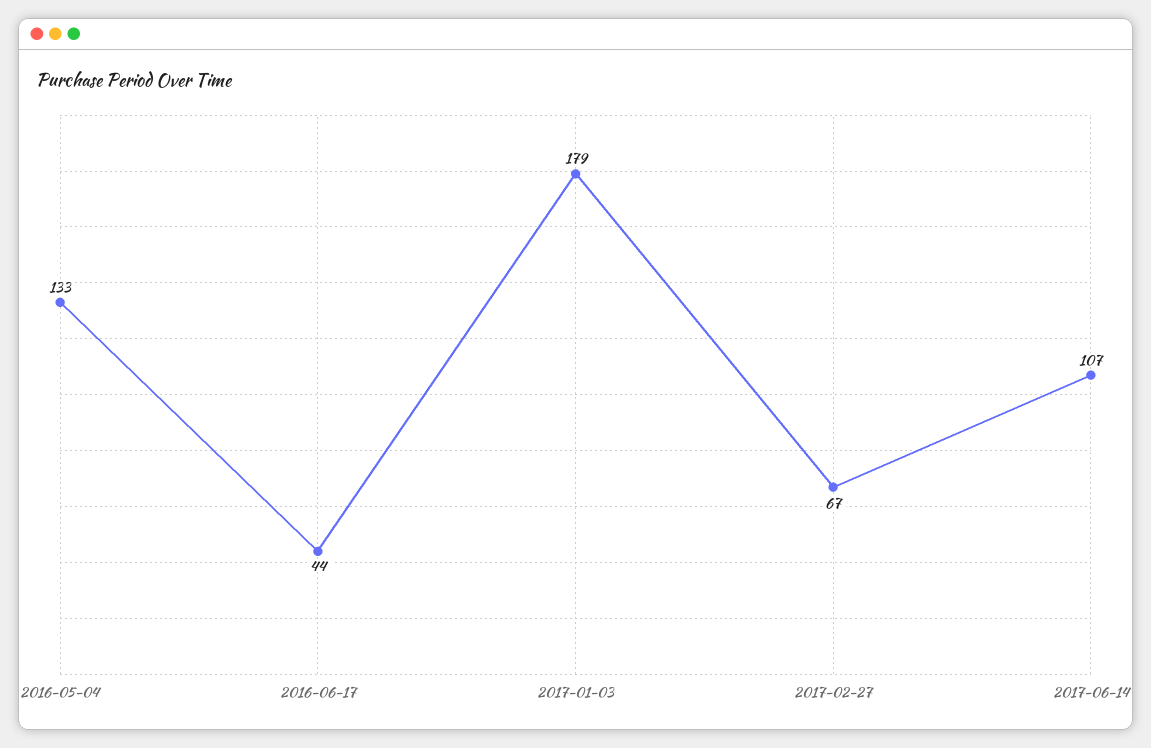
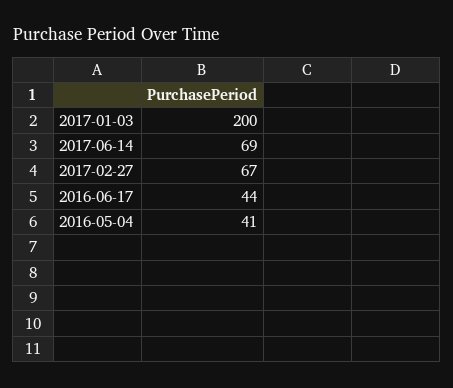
  {
-   "2016-05-04": 133,
+   "2016-05-04": 41,
    "2016-06-17": 44,
-   "2017-01-03": 179,
+   "2017-01-03": 200,
    "2017-02-27": 67,
-   "2017-06-14": 107
+   "2017-06-14": 69
  }

